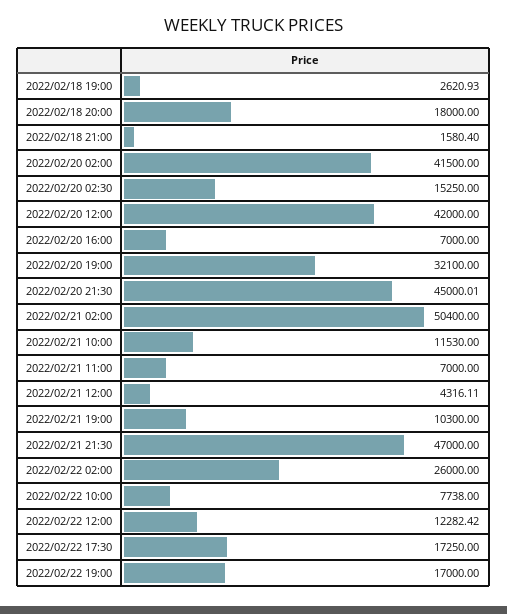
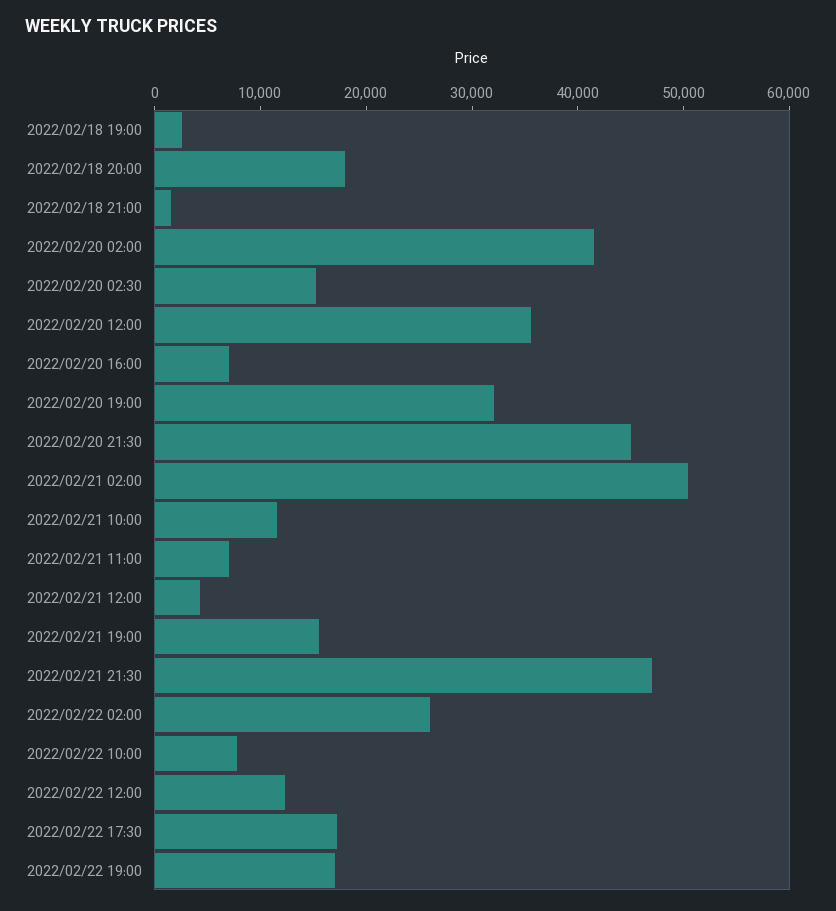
  {
    "2022/02/18 19:00": 2620.93,
    "2022/02/18 20:00": 18000,
    "2022/02/18 21:00": 1580.4,
    "2022/02/20 02:00": 41500,
    "2022/02/20 02:30": 15250,
-   "2022/02/20 12:00": 42000,
+   "2022/02/20 12:00": 36000,
    "2022/02/20 16:00": 7000,
    "2022/02/20 19:00": 32100,
    "2022/02/20 21:30": 45000.01,
    "2022/02/21 02:00": 50400,
    "2022/02/21 10:00": 11530,
    "2022/02/21 11:00": 7000,
    "2022/02/21 12:00": 4316.11,
-   "2022/02/21 19:00": 10300,
+   "2022/02/21 19:00": 16000,
    "2022/02/21 21:30": 47000,
    "2022/02/22 02:00": 26000,
    "2022/02/22 10:00": 7738,
    "2022/02/22 12:00": 12282.42,
    "2022/02/22 17:30": 17250,
    "2022/02/22 19:00": 17000
  }

